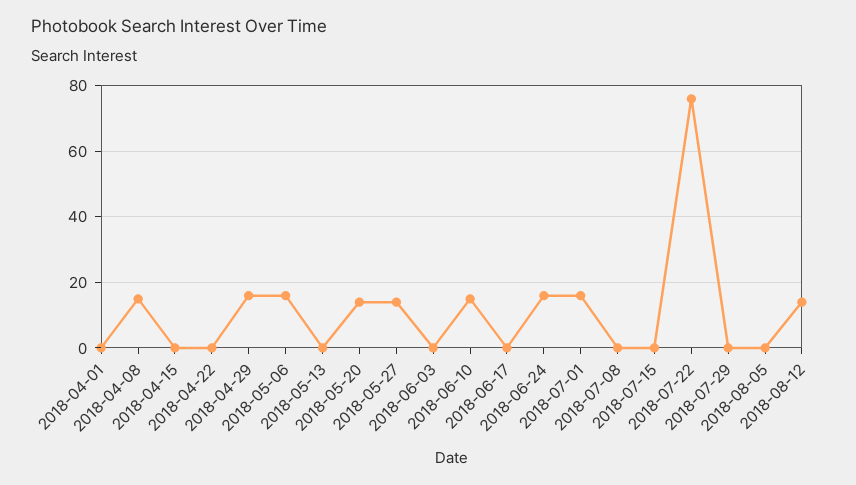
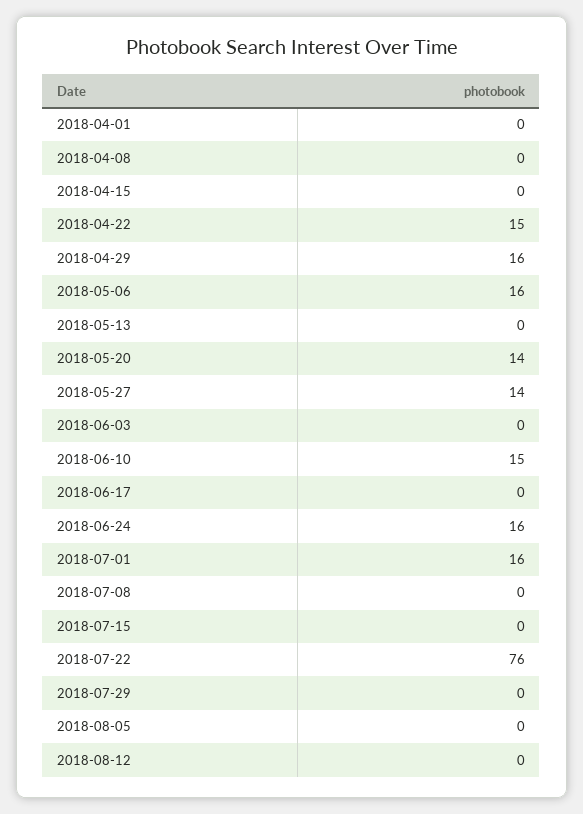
  {
    "2018-04-01": 0,
-   "2018-04-08": 15,
+   "2018-04-08": 0,
    "2018-04-15": 0,
-   "2018-04-22": 0,
+   "2018-04-22": 15,
    "2018-04-29": 16,
    "2018-05-06": 16,
    "2018-05-13": 0,
    "2018-05-20": 14,
    "2018-05-27": 14,
    "2018-06-03": 0,
    "2018-06-10": 15,
    "2018-06-17": 0,
    "2018-06-24": 16,
    "2018-07-01": 16,
    "2018-07-08": 0,
    "2018-07-15": 0,
    "2018-07-22": 76,
    "2018-07-29": 0,
    "2018-08-05": 0,
-   "2018-08-12": 15
+   "2018-08-12": 0
  }

